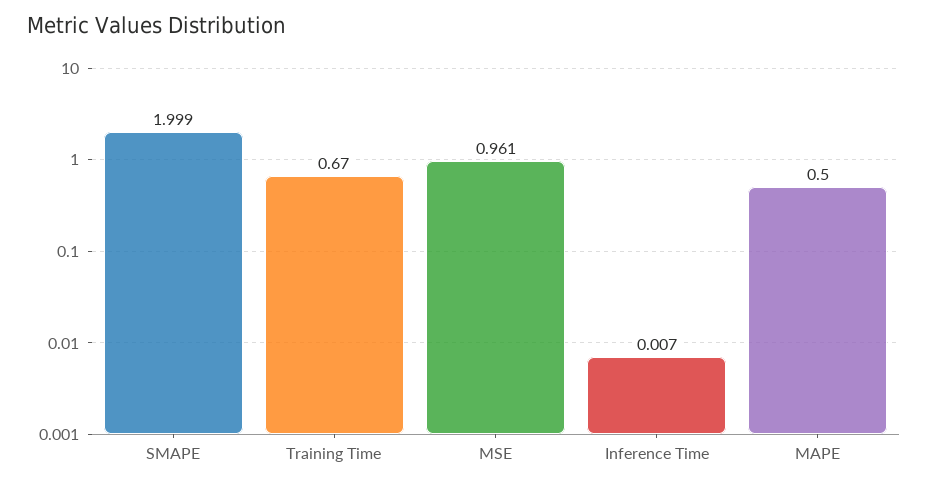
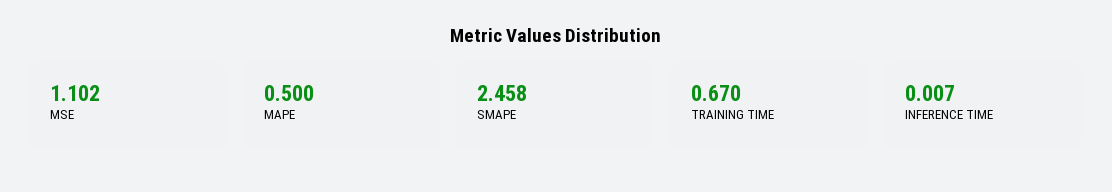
  {
-   "SMAPE": 1.999,
+   "SMAPE": 2.458,
    "Training Time": 0.67,
-   "MSE": 0.961,
+   "MSE": 1.102,
    "Inference Time": 0.007,
    "MAPE": 0.5
  }

